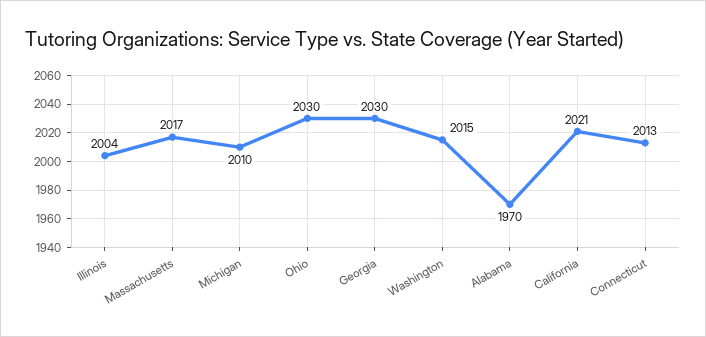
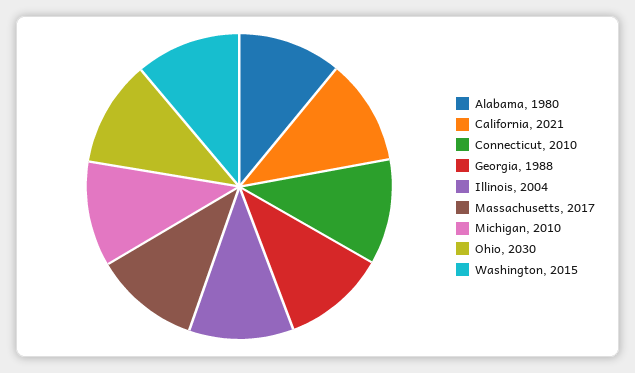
  {
    "Illinois": 2004,
    "Massachusetts": 2017,
    "Michigan": 2010,
    "Ohio": 2030,
-   "Georgia": 2030,
+   "Georgia": 1988,
    "Washington": 2015,
-   "Alabama": 1970,
+   "Alabama": 1980,
    "California": 2021,
-   "Connecticut": 2013
+   "Connecticut": 2010
  }

